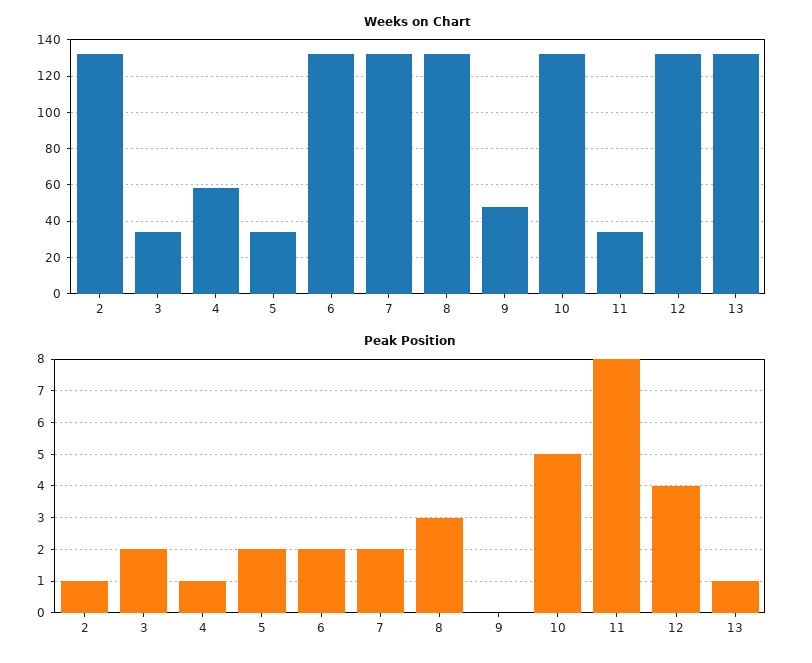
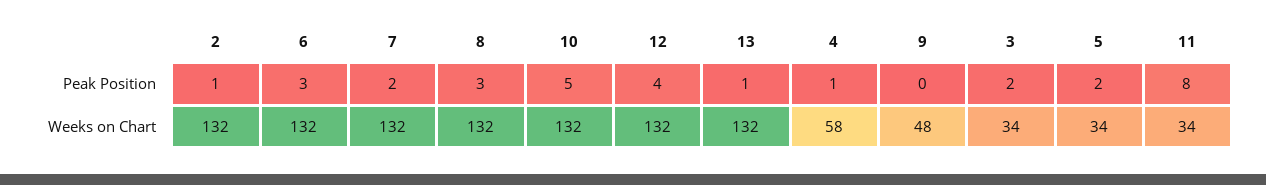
  {
    "Weeks on Chart": {
      "2": 132,
      "3": 34,
      "4": 58,
      "5": 34,
      "6": 132,
      "7": 132,
      "8": 132,
      "9": 48,
      "10": 132,
      "11": 34,
      "12": 132,
      "13": 132
    },
    "Peak Position": {
      "2": 1,
      "3": 2,
      "4": 1,
      "5": 2,
-     "6": 2,
+     "6": 3,
      "7": 2,
      "8": 3,
      "9": 0,
      "10": 5,
      "11": 8,
      "12": 4,
      "13": 1
    }
  }

